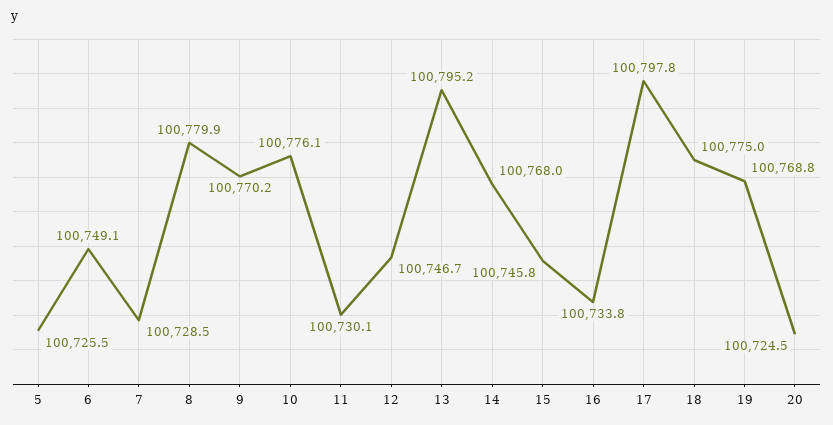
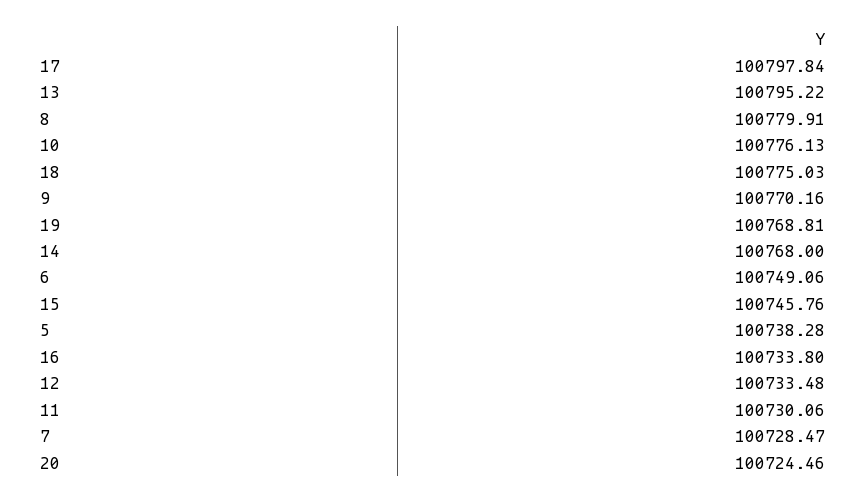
  {
-   "5": 100725.5,
+   "5": 100738.28,
    "6": 100749.06,
    "7": 100728.47,
    "8": 100779.91,
    "9": 100770.16,
    "10": 100776.13,
    "11": 100730.06,
-   "12": 100746.7,
+   "12": 100733.48,
    "13": 100795.22,
    "14": 100768,
    "15": 100745.76,
    "16": 100733.8,
    "17": 100797.84,
    "18": 100775.03,
    "19": 100768.81,
    "20": 100724.46
  }

